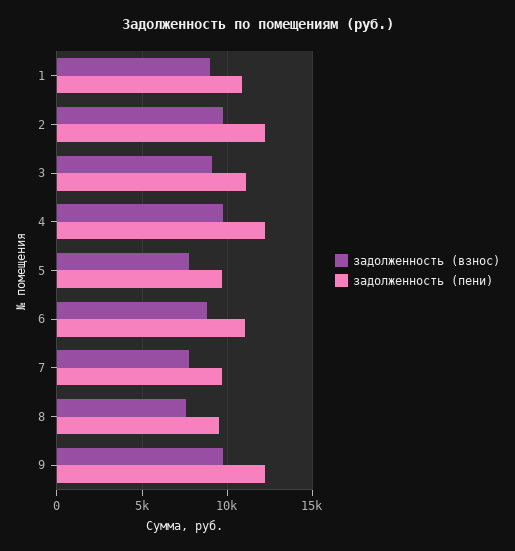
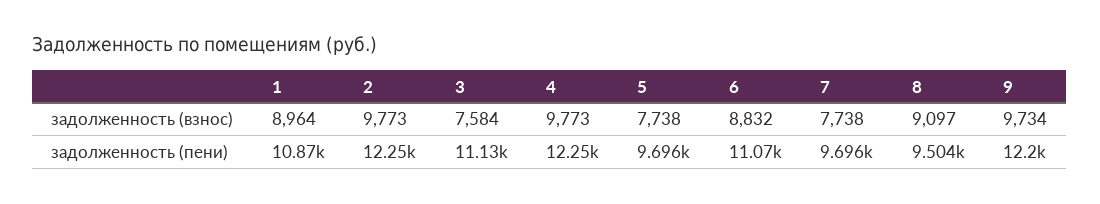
  {
    "задолженность (взнос)": {
      "1": 8964,
      "2": 9773,
-     "3": 9000,
+     "3": 7584,
      "4": 9773,
      "5": 7738,
      "6": 8832,
      "7": 7738,
-     "8": 7500,
+     "8": 9097,
      "9": 9734
    },
    "задолженность (пени)": {
      "1": 10870,
      "2": 12250,
      "3": 11130,
      "4": 12250,
      "5": 9696,
      "6": 11070,
      "7": 9696,
      "8": 9504,
      "9": 12200
    }
  }

